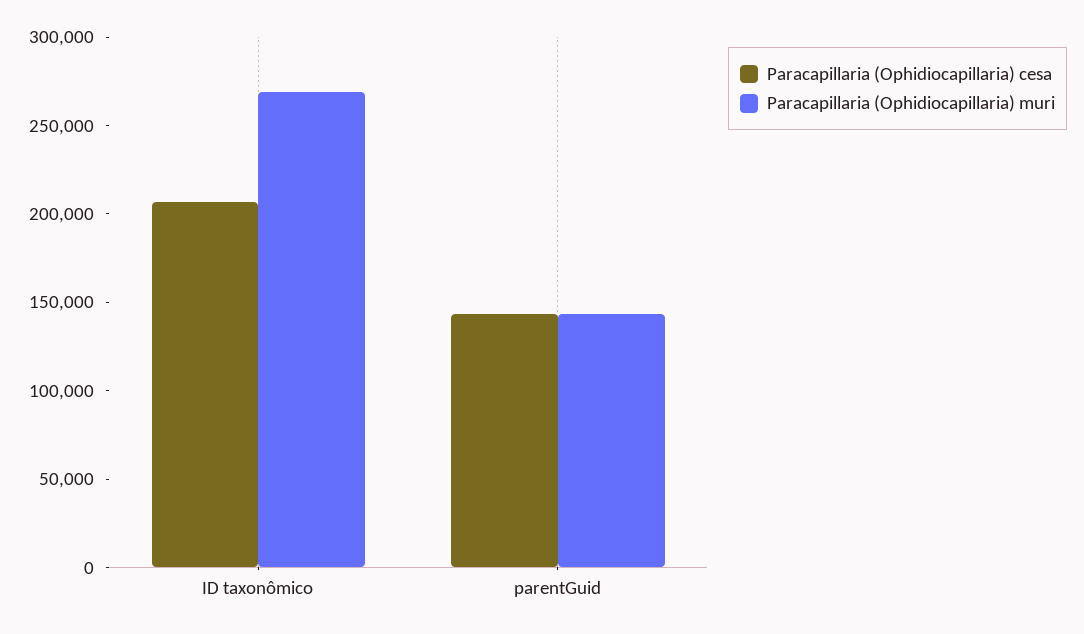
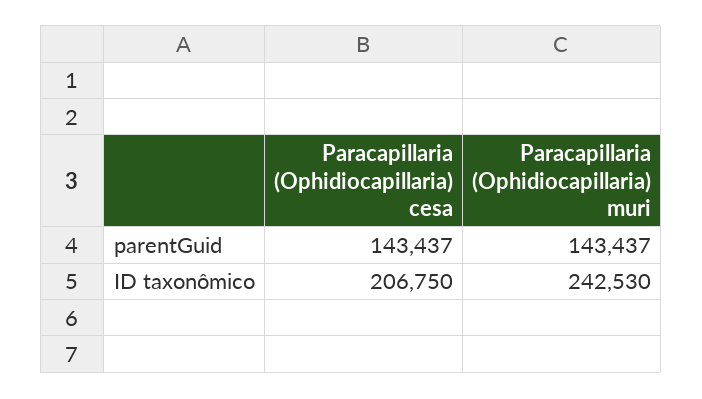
  {
    "Paracapillaria (Ophidiocapillaria) cesa": {
      "ID taxonômico": 206750,
      "parentGuid": 143437
    },
    "Paracapillaria (Ophidiocapillaria) muri": {
-     "ID taxonômico": 270000,
+     "ID taxonômico": 242530,
      "parentGuid": 143437
    }
  }

